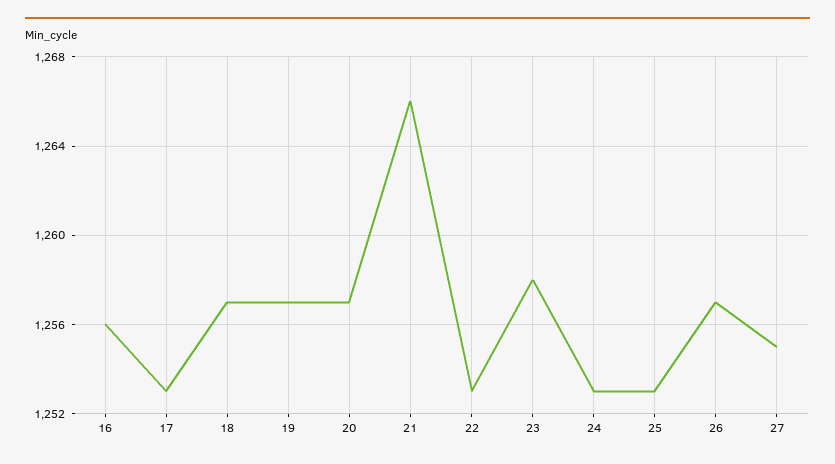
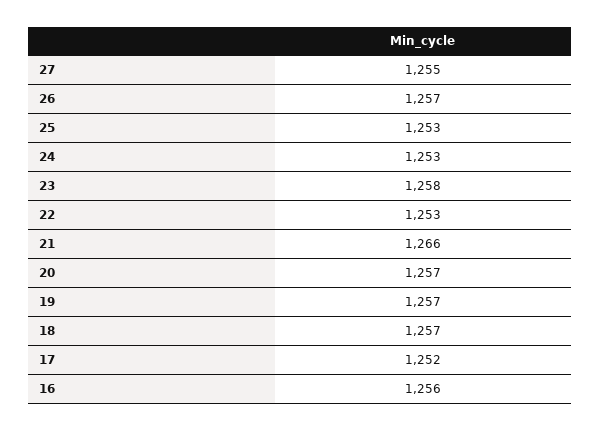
  {
    "16": 1256,
-   "17": 1253,
+   "17": 1252,
    "18": 1257,
    "19": 1257,
    "20": 1257,
    "21": 1266,
    "22": 1253,
    "23": 1258,
    "24": 1253,
    "25": 1253,
    "26": 1257,
    "27": 1255
  }

